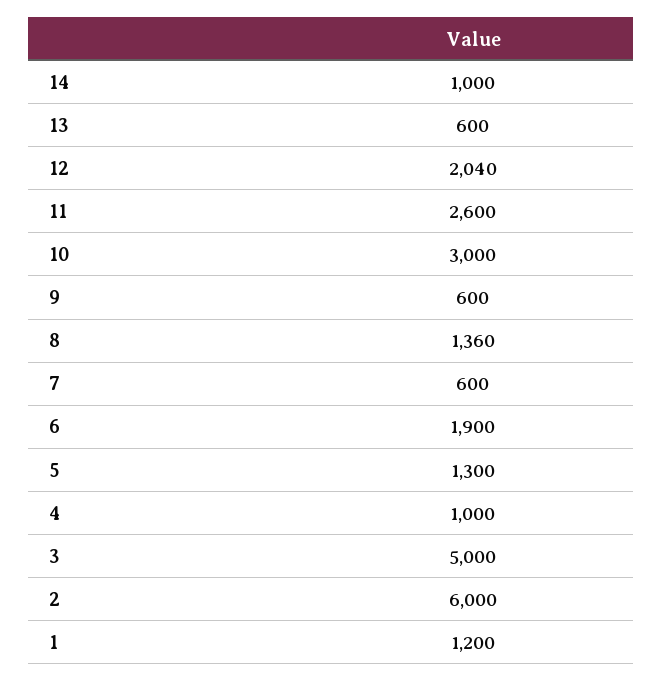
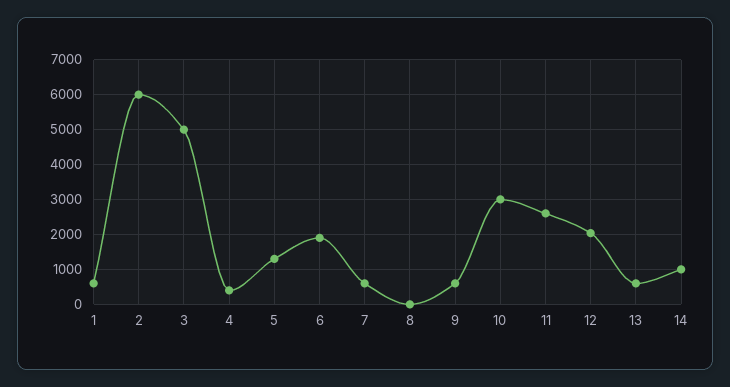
  {
    "14": 1000,
    "13": 600,
    "12": 2040,
    "11": 2600,
    "10": 3000,
    "9": 600,
-   "8": 1360,
+   "8": 0,
    "7": 600,
    "6": 1900,
    "5": 1300,
-   "4": 1000,
+   "4": 400,
    "3": 5000,
    "2": 6000,
-   "1": 1200
+   "1": 600
  }

